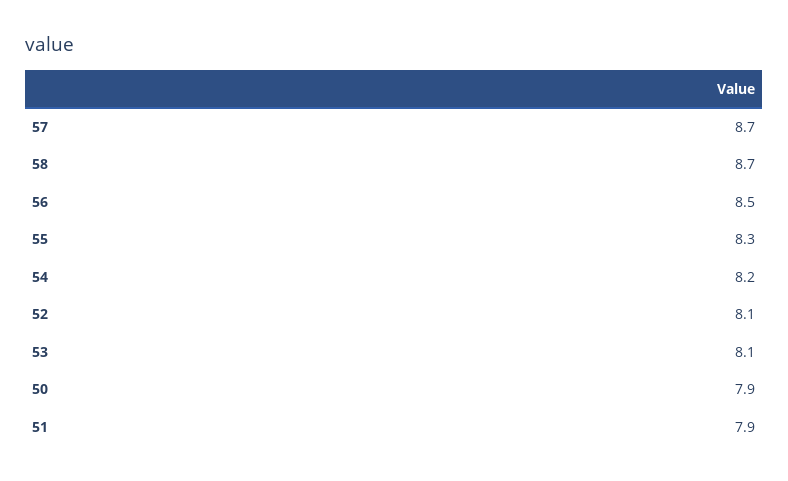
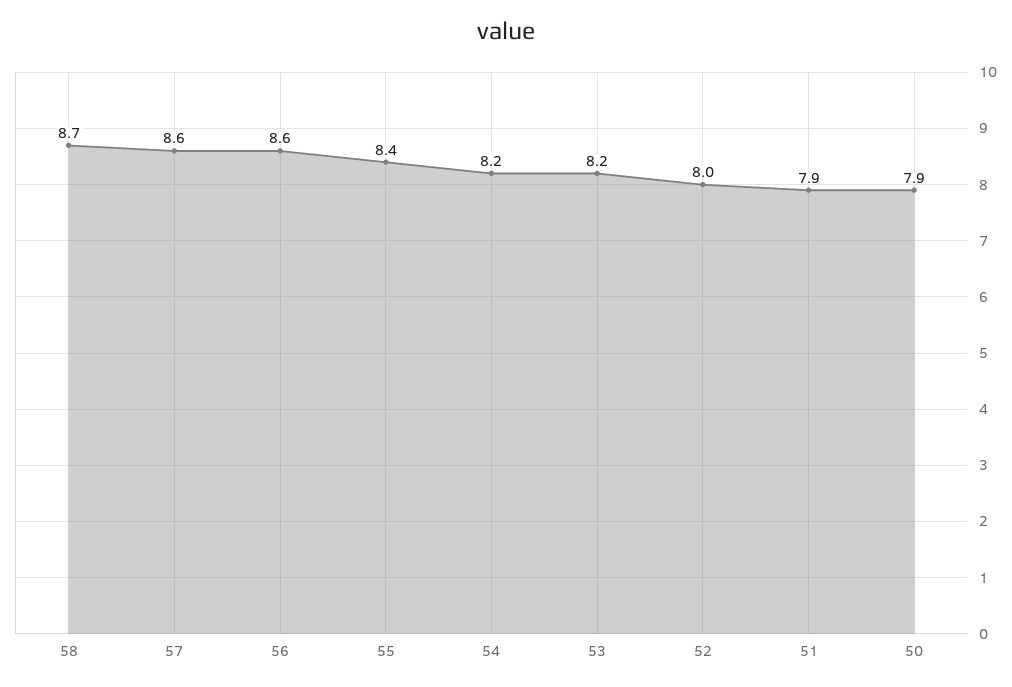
  {
-   "57": 8.7,
+   "57": 8.6,
    "58": 8.7,
-   "56": 8.5,
+   "56": 8.6,
-   "55": 8.3,
+   "55": 8.4,
    "54": 8.2,
-   "52": 8.1,
+   "52": 8,
-   "53": 8.1,
+   "53": 8.2,
    "50": 7.9,
    "51": 7.9
  }

